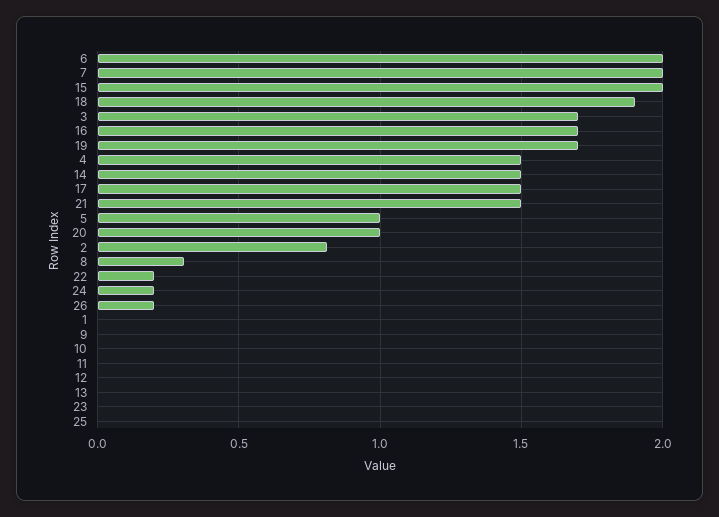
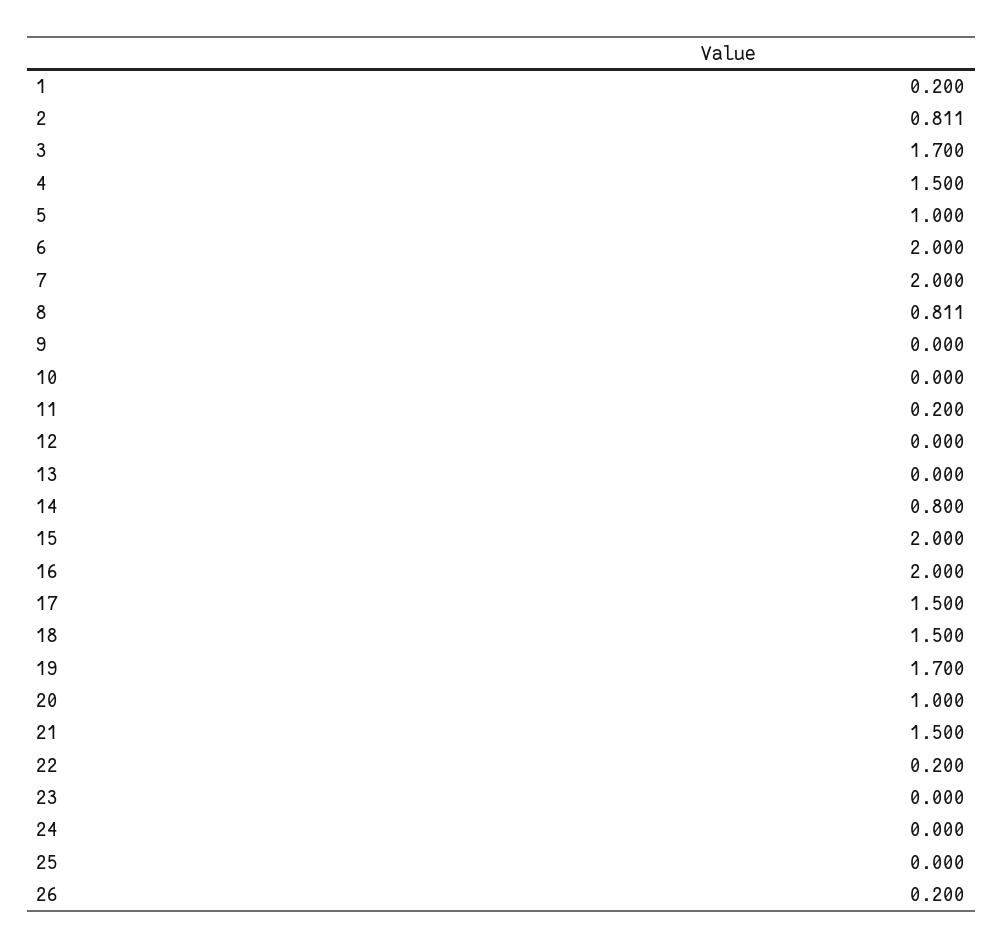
  {
    "6": 2,
    "7": 2,
    "15": 2,
-   "18": 1.9,
+   "18": 1.5,
    "3": 1.7,
-   "16": 1.7,
+   "16": 2,
    "19": 1.7,
    "4": 1.5,
-   "14": 1.5,
+   "14": 0.8,
    "17": 1.5,
    "21": 1.5,
    "5": 1,
    "20": 1,
    "2": 0.811,
-   "8": 0.3,
+   "8": 0.811,
    "22": 0.2,
-   "24": 0.2,
+   "24": 0,
    "26": 0.2,
-   "1": 0,
+   "1": 0.2,
    "9": 0,
    "10": 0,
-   "11": 0,
+   "11": 0.2,
    "12": 0,
    "13": 0,
    "23": 0,
    "25": 0
  }

